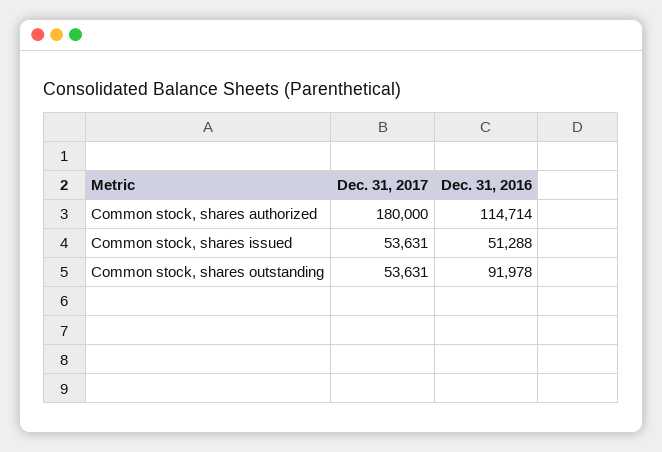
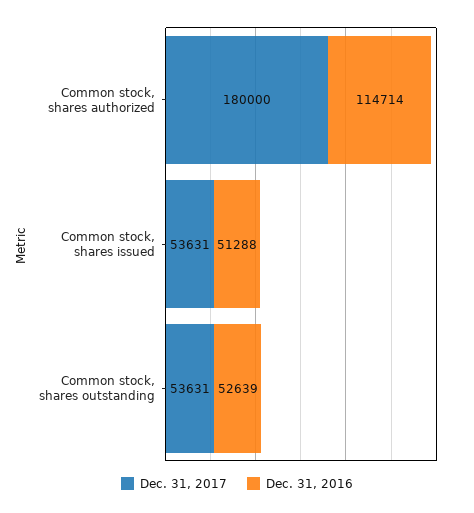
  {
    "Dec. 31, 2017": {
      "Common stock, shares authorized": 180000,
      "Common stock, shares issued": 53631,
      "Common stock, shares outstanding": 53631
    },
    "Dec. 31, 2016": {
      "Common stock, shares authorized": 114714,
      "Common stock, shares issued": 51288,
-     "Common stock, shares outstanding": 91978
+     "Common stock, shares outstanding": 52639
    }
  }

